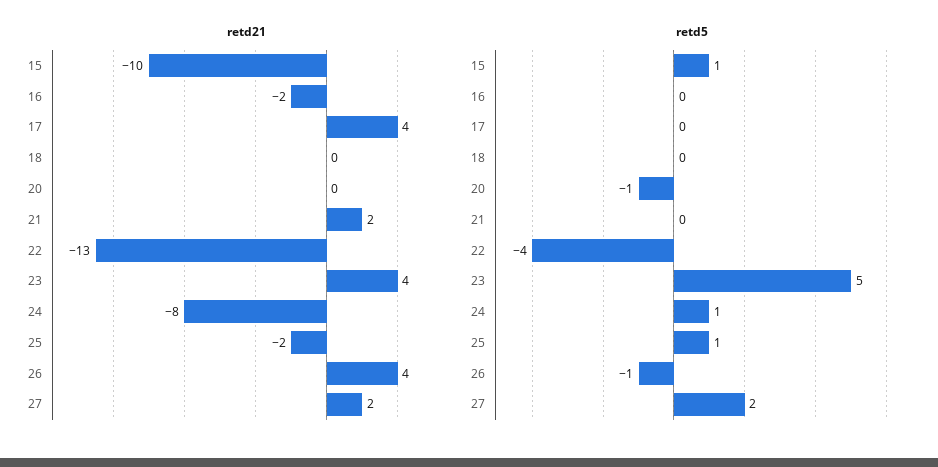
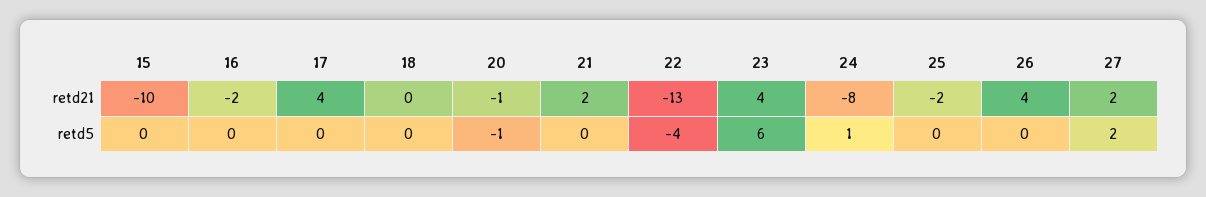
  {
    "retd21": {
      "15": -10,
      "16": -2,
      "17": 4,
      "18": 0,
-     "20": 0,
+     "20": -1,
      "21": 2,
      "22": -13,
      "23": 4,
      "24": -8,
      "25": -2,
      "26": 4,
      "27": 2
    },
    "retd5": {
-     "15": 1,
+     "15": 0,
      "16": 0,
      "17": 0,
      "18": 0,
      "20": -1,
      "21": 0,
      "22": -4,
-     "23": 5,
+     "23": 6,
      "24": 1,
-     "25": 1,
+     "25": 0,
-     "26": -1,
+     "26": 0,
      "27": 2
    }
  }

